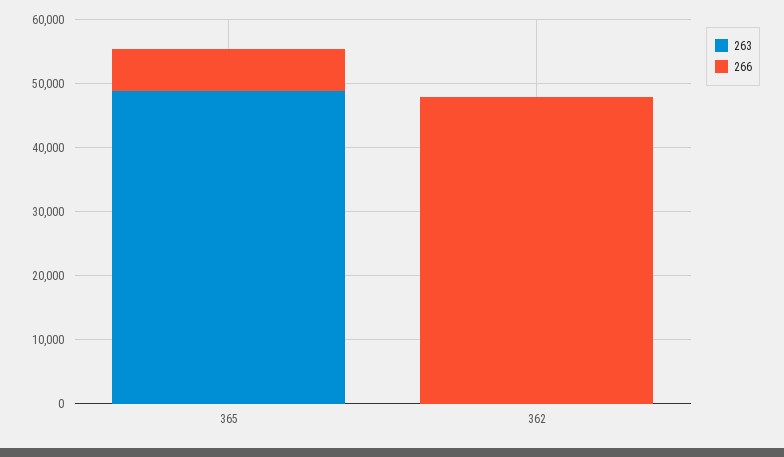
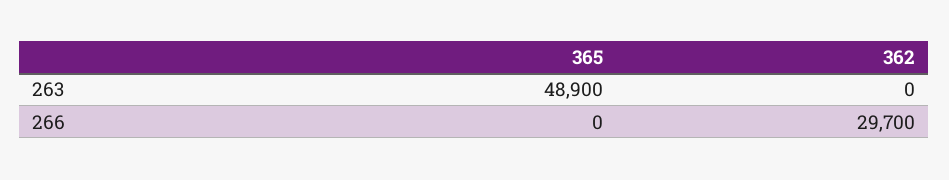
  {
    "263": {
      "365": 48900,
      "362": 0
    },
    "266": {
-     "365": 6000,
+     "365": 0,
-     "362": 48000
+     "362": 29700
    }
  }

